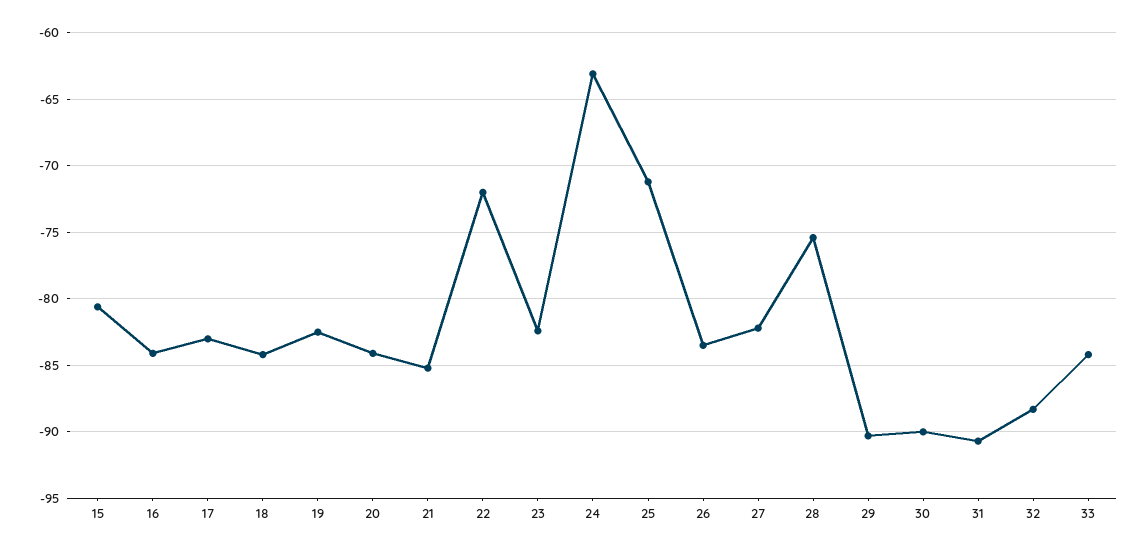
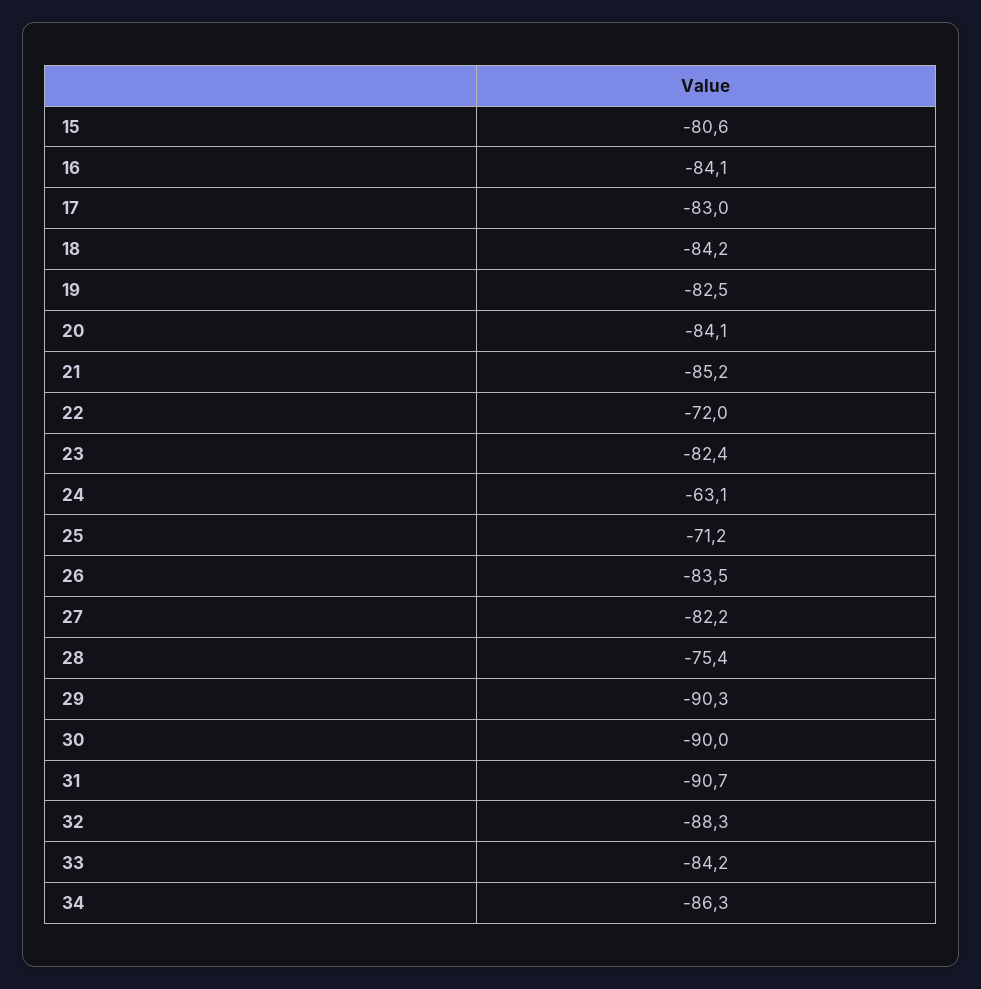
  {
    "15": -80.6,
    "16": -84.1,
    "17": -83,
    "18": -84.2,
    "19": -82.5,
    "20": -84.1,
    "21": -85.2,
    "22": -72,
    "23": -82.4,
    "24": -63.1,
    "25": -71.2,
    "26": -83.5,
    "27": -82.2,
    "28": -75.4,
    "29": -90.3,
    "30": -90,
    "31": -90.7,
    "32": -88.3,
-   "33": -84.2
+   "33": -84.2,
+   "34": -86.3
  }

